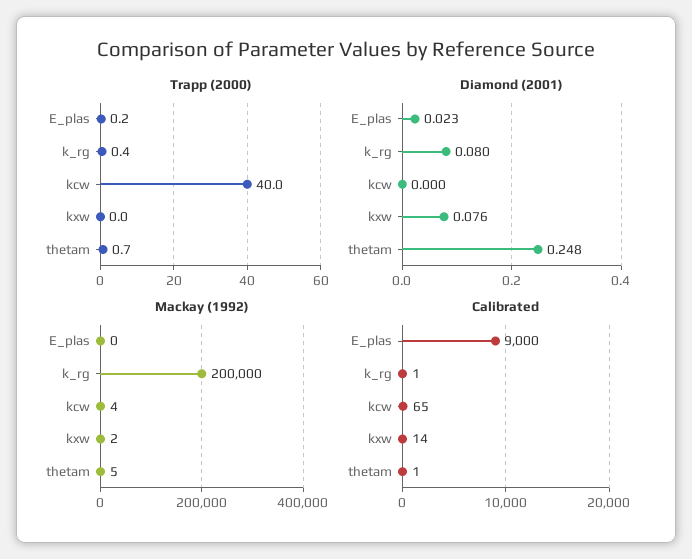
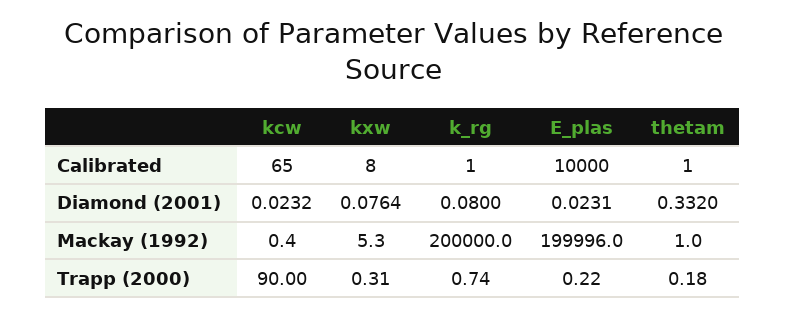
  {
    "Trapp (2000)": {
      "E_plas": 0.22,
-     "k_rg": 0.4,
+     "k_rg": 0.74,
-     "kcw": 40,
+     "kcw": 90,
-     "kxw": 0,
+     "kxw": 0.31,
-     "thetam": 0.7
+     "thetam": 0.18
    },
    "Diamond (2001)": {
      "E_plas": 0.0231,
      "k_rg": 0.08,
-     "kcw": 0,
+     "kcw": 0.0232,
      "kxw": 0.0764,
-     "thetam": 0.248
+     "thetam": 0.332
    },
    "Mackay (1992)": {
-     "E_plas": 0,
+     "E_plas": 199996,
      "k_rg": 200000,
-     "kcw": 4,
+     "kcw": 0.4,
-     "kxw": 2,
+     "kxw": 5.3,
-     "thetam": 5
+     "thetam": 1
    },
    "Calibrated": {
-     "E_plas": 9000,
+     "E_plas": 10000,
      "k_rg": 1,
      "kcw": 65,
-     "kxw": 14,
+     "kxw": 8,
      "thetam": 1
    }
  }

